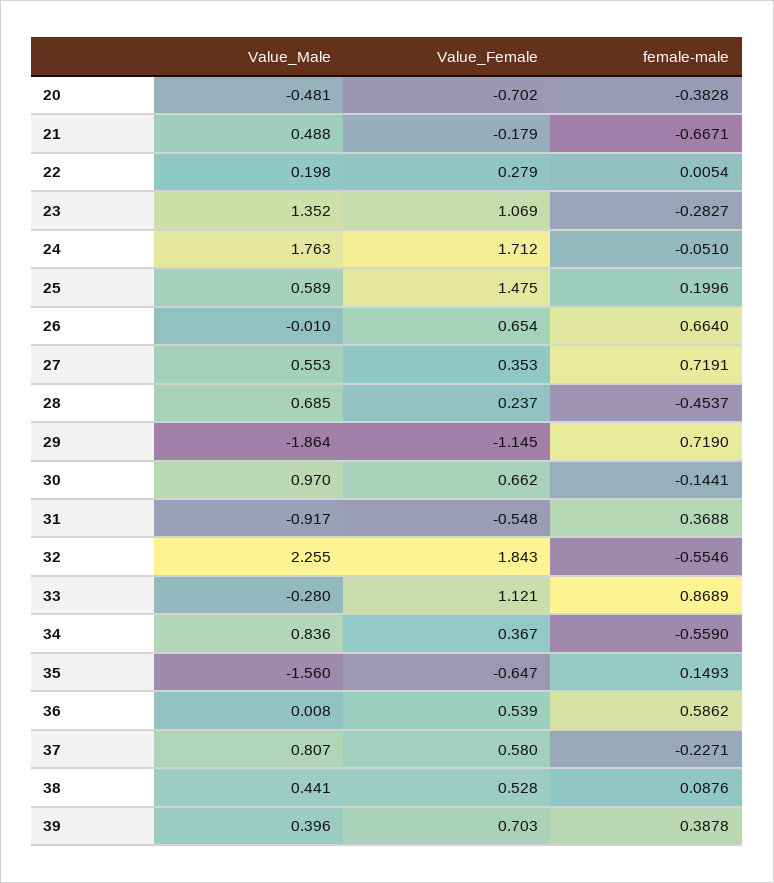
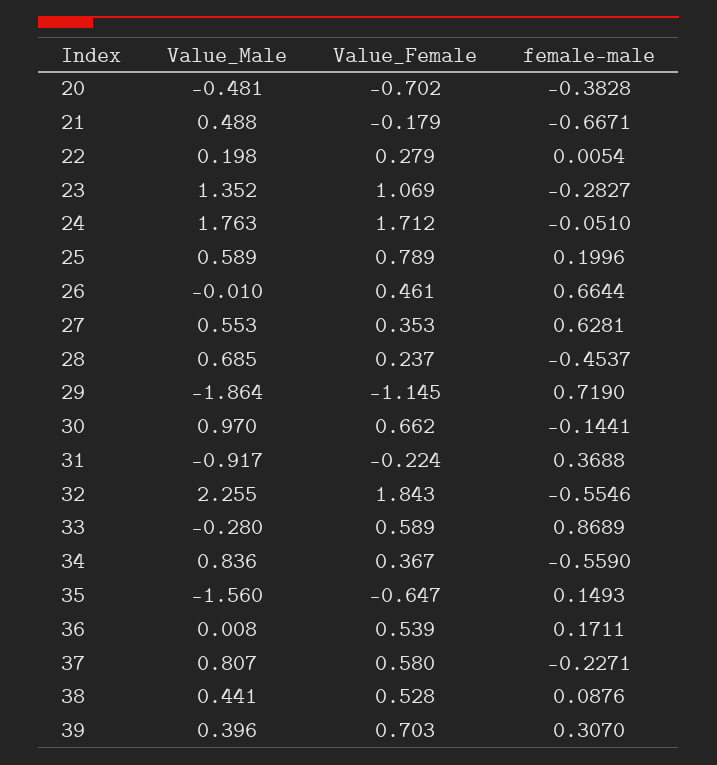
  {
    "Value_Male": {
      "20": -0.481,
      "21": 0.488,
      "22": 0.198,
      "23": 1.352,
      "24": 1.763,
      "25": 0.589,
      "26": -0.01,
      "27": 0.553,
      "28": 0.685,
      "29": -1.864,
      "30": 0.97,
      "31": -0.917,
      "32": 2.255,
      "33": -0.28,
      "34": 0.836,
      "35": -1.56,
      "36": 0.008,
      "37": 0.807,
      "38": 0.441,
      "39": 0.396
    },
    "Value_Female": {
      "20": -0.702,
      "21": -0.179,
      "22": 0.279,
      "23": 1.069,
      "24": 1.712,
-     "25": 1.475,
+     "25": 0.789,
-     "26": 0.654,
+     "26": 0.461,
      "27": 0.353,
      "28": 0.237,
      "29": -1.145,
      "30": 0.662,
-     "31": -0.548,
+     "31": -0.224,
      "32": 1.843,
-     "33": 1.121,
+     "33": 0.589,
      "34": 0.367,
      "35": -0.647,
      "36": 0.539,
      "37": 0.58,
      "38": 0.528,
      "39": 0.703
    },
    "female-male": {
      "20": -0.3828,
      "21": -0.6671,
      "22": 0.0054,
      "23": -0.2827,
      "24": -0.051,
      "25": 0.1996,
-     "26": 0.664,
+     "26": 0.6644,
-     "27": 0.7191,
+     "27": 0.6281,
      "28": -0.4537,
      "29": 0.719,
      "30": -0.1441,
      "31": 0.3688,
      "32": -0.5546,
      "33": 0.8689,
      "34": -0.559,
      "35": 0.1493,
-     "36": 0.5862,
+     "36": 0.1711,
      "37": -0.2271,
      "38": 0.0876,
-     "39": 0.3878
+     "39": 0.307
    }
  }

